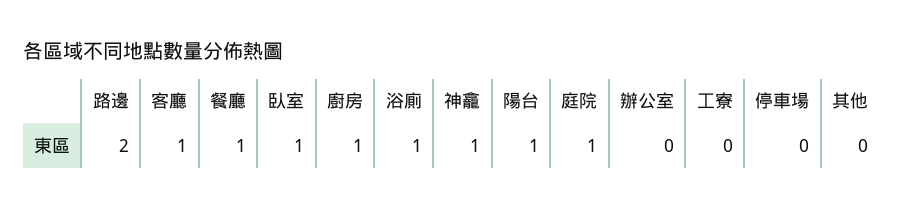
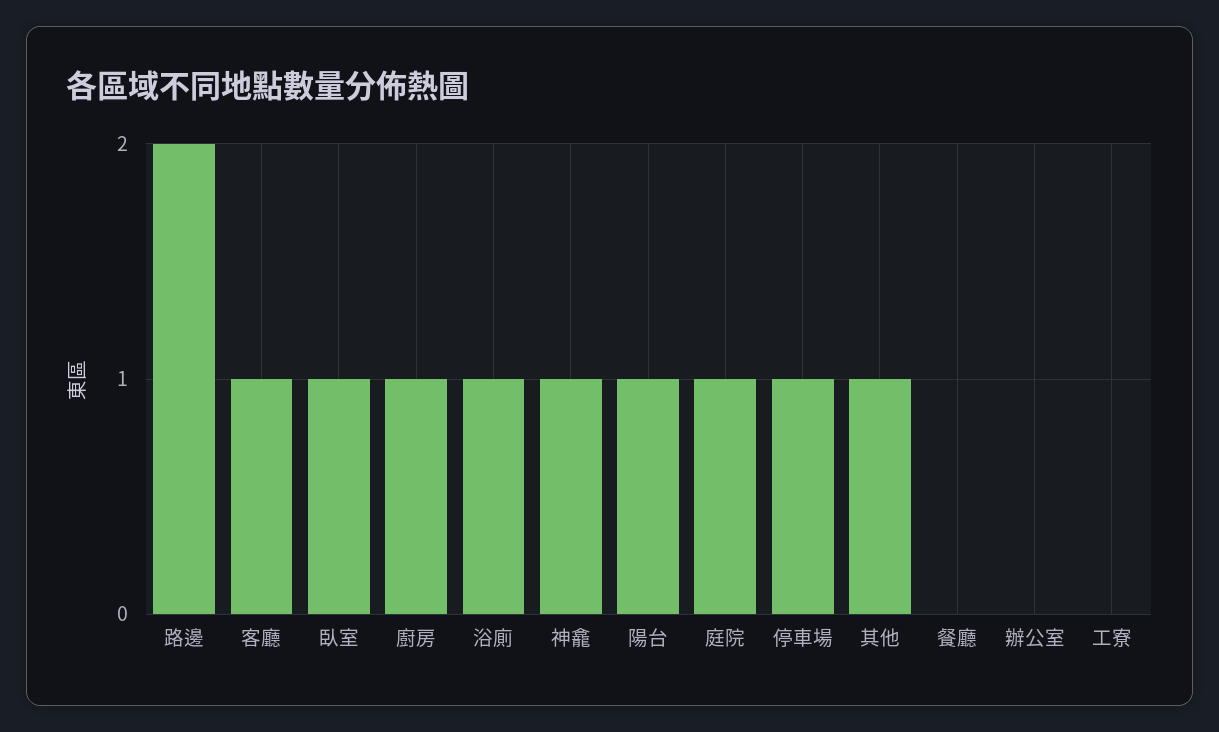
  {
    "路邊": 2,
    "客廳": 1,
-   "餐廳": 1,
+   "餐廳": 0,
    "臥室": 1,
    "廚房": 1,
    "浴廁": 1,
    "神龕": 1,
    "陽台": 1,
    "庭院": 1,
    "辦公室": 0,
    "工寮": 0,
-   "停車場": 0,
+   "停車場": 1,
-   "其他": 0
+   "其他": 1
  }

